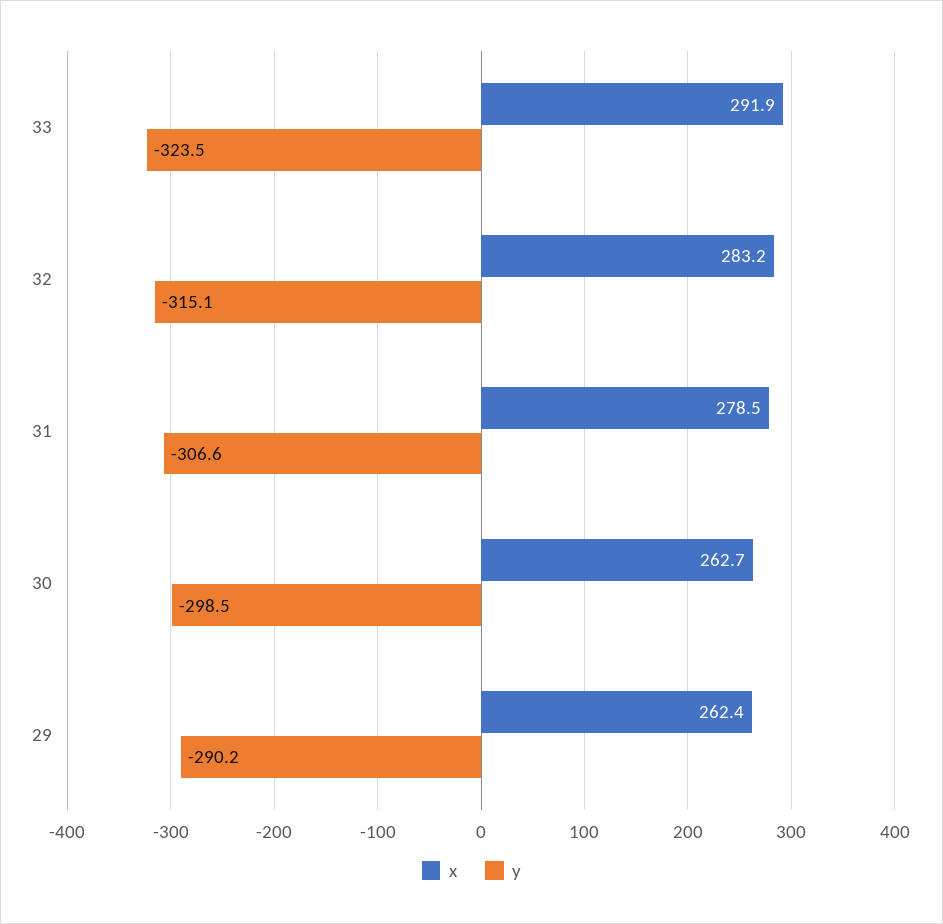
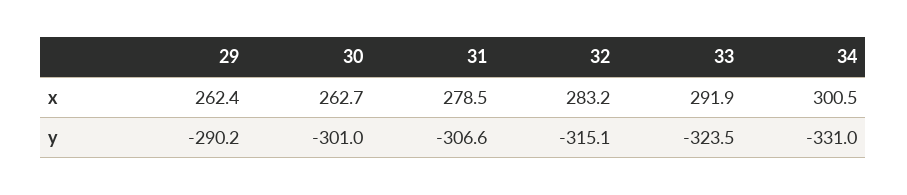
  {
    "x": {
      "33": 291.9,
      "32": 283.2,
      "31": 278.5,
      "30": 262.7,
-     "29": 262.4
+     "29": 262.4,
+     "34": 300.5
    },
    "y": {
      "33": -323.5,
      "32": -315.1,
      "31": -306.6,
-     "30": -298.5,
+     "30": -301,
-     "29": -290.2
+     "29": -290.2,
+     "34": -331
    }
  }

